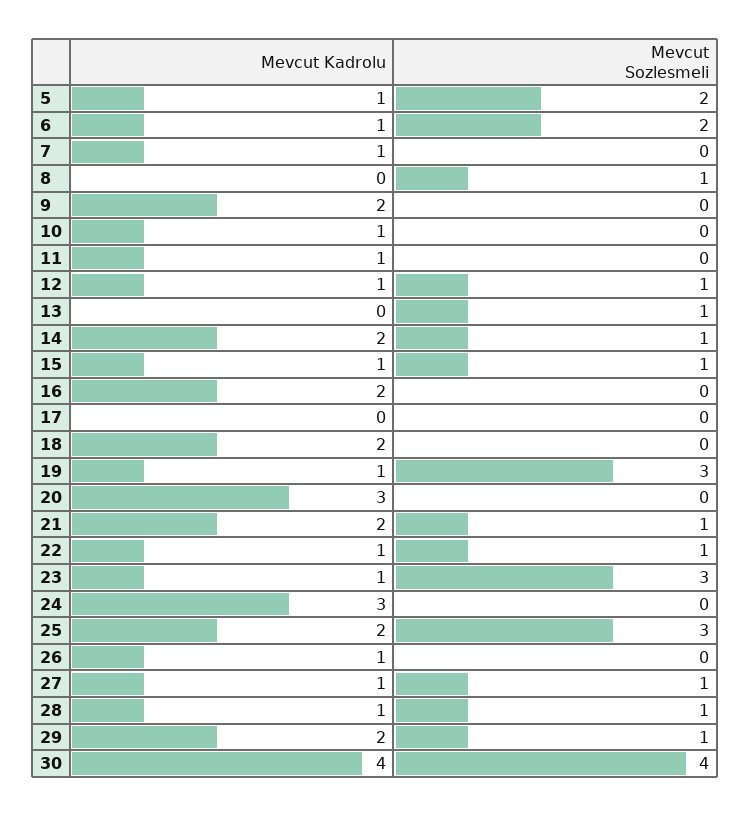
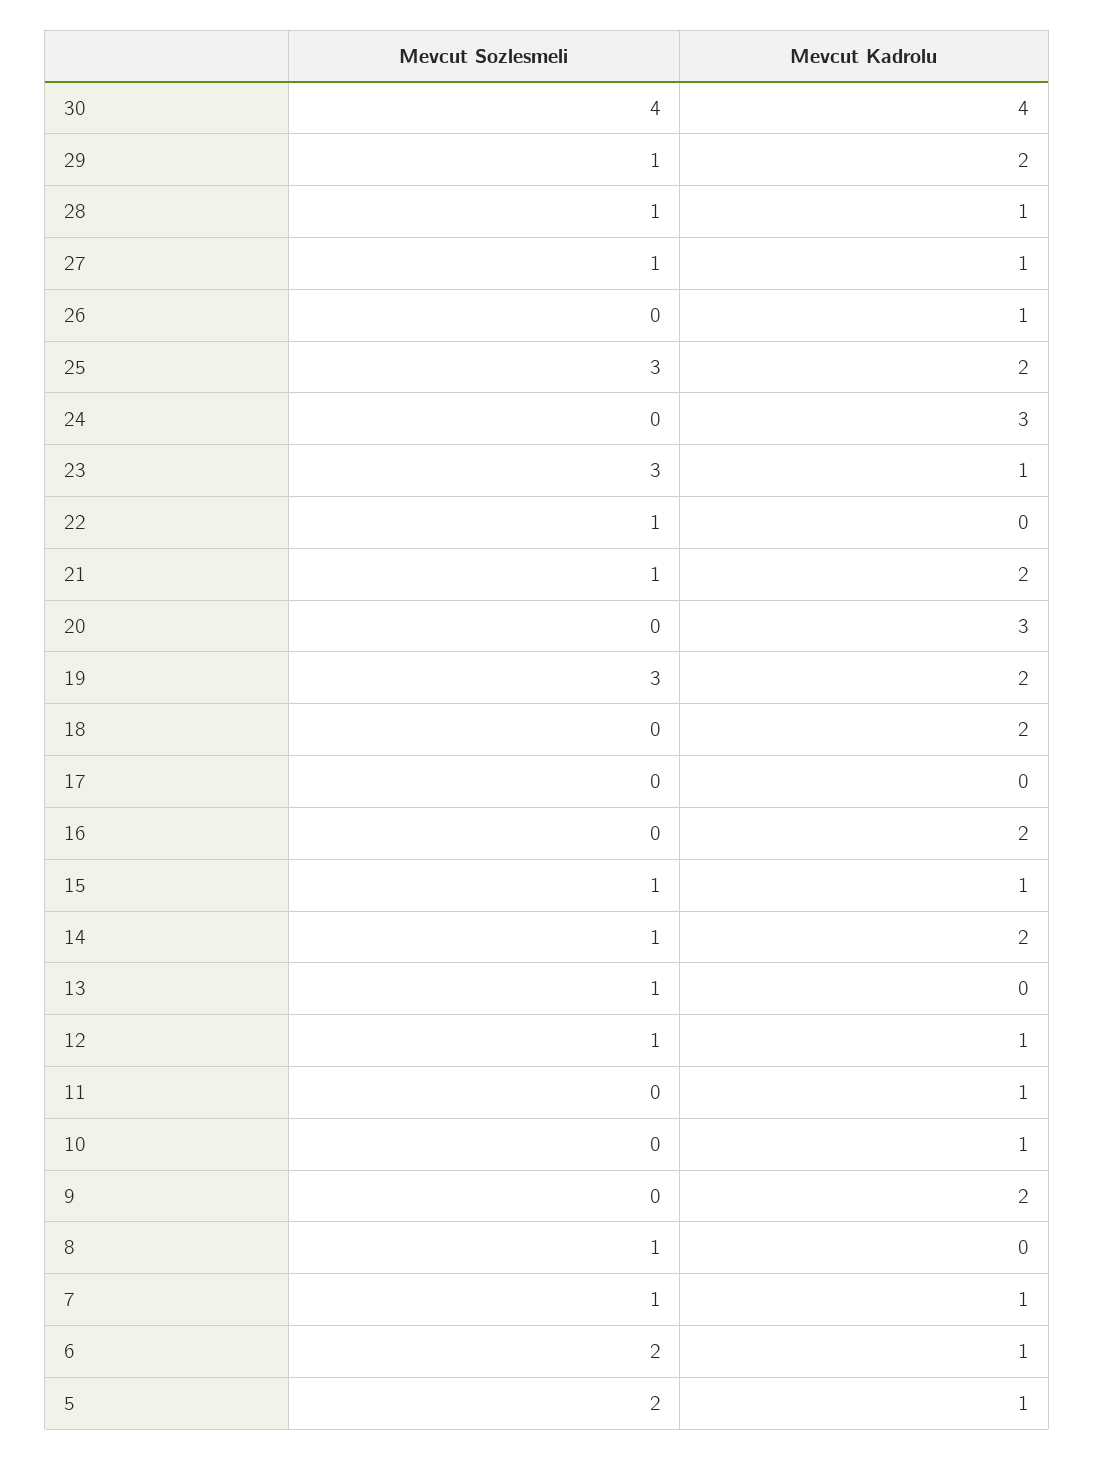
  {
    "Mevcut Kadrolu": {
      "5": 1,
      "6": 1,
      "7": 1,
      "8": 0,
      "9": 2,
      "10": 1,
      "11": 1,
      "12": 1,
      "13": 0,
      "14": 2,
      "15": 1,
      "16": 2,
      "17": 0,
      "18": 2,
-     "19": 1,
+     "19": 2,
      "20": 3,
      "21": 2,
-     "22": 1,
+     "22": 0,
      "23": 1,
      "24": 3,
      "25": 2,
      "26": 1,
      "27": 1,
      "28": 1,
      "29": 2,
      "30": 4
    },
    "Mevcut Sozlesmeli": {
      "5": 2,
      "6": 2,
-     "7": 0,
+     "7": 1,
      "8": 1,
      "9": 0,
      "10": 0,
      "11": 0,
      "12": 1,
      "13": 1,
      "14": 1,
      "15": 1,
      "16": 0,
      "17": 0,
      "18": 0,
      "19": 3,
      "20": 0,
      "21": 1,
      "22": 1,
      "23": 3,
      "24": 0,
      "25": 3,
      "26": 0,
      "27": 1,
      "28": 1,
      "29": 1,
      "30": 4
    }
  }

